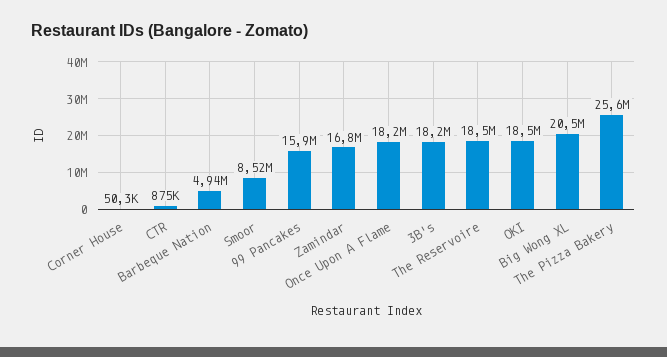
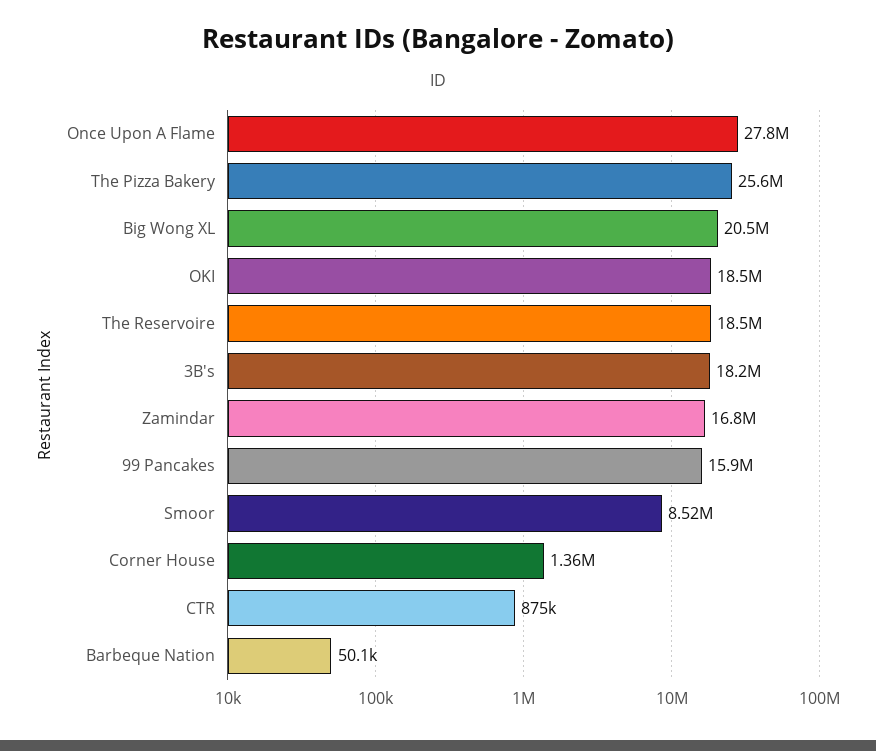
  {
-   "Corner House": 50300,
+   "Corner House": 1360000,
    "CTR": 875000,
-   "Barbeque Nation": 4940000,
+   "Barbeque Nation": 50100,
    "Smoor": 8520000,
    "99 Pancakes": 15900000,
    "Zamindar": 16800000,
-   "Once Upon A Flame": 18200000,
+   "Once Upon A Flame": 27800000,
    "3B's": 18200000,
    "The Reservoire": 18500000,
    "OKI": 18500000,
    "Big Wong XL": 20500000,
    "The Pizza Bakery": 25600000
  }

